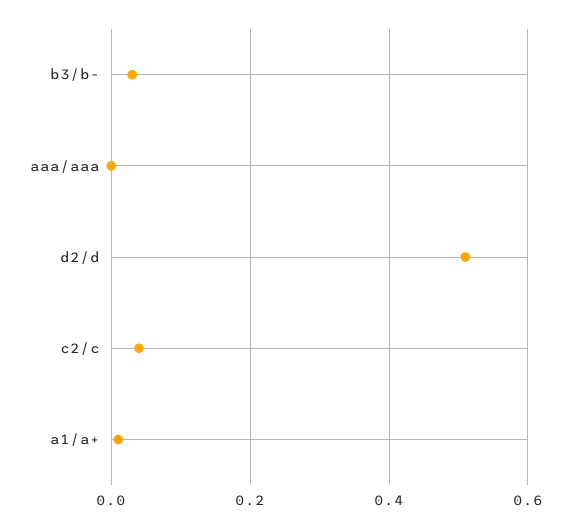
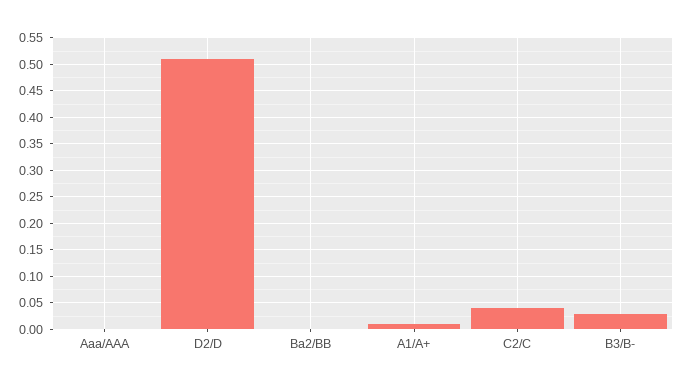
  {
    "b3/b-": 0.05,
    "aaa/aaa": 0,
    "d2/d": 0.5,
    "c2/c": 0.05,
-   "a1/a+": 0
+   "a1/a+": 0,
+   "Ba2/BB": 0
  }

